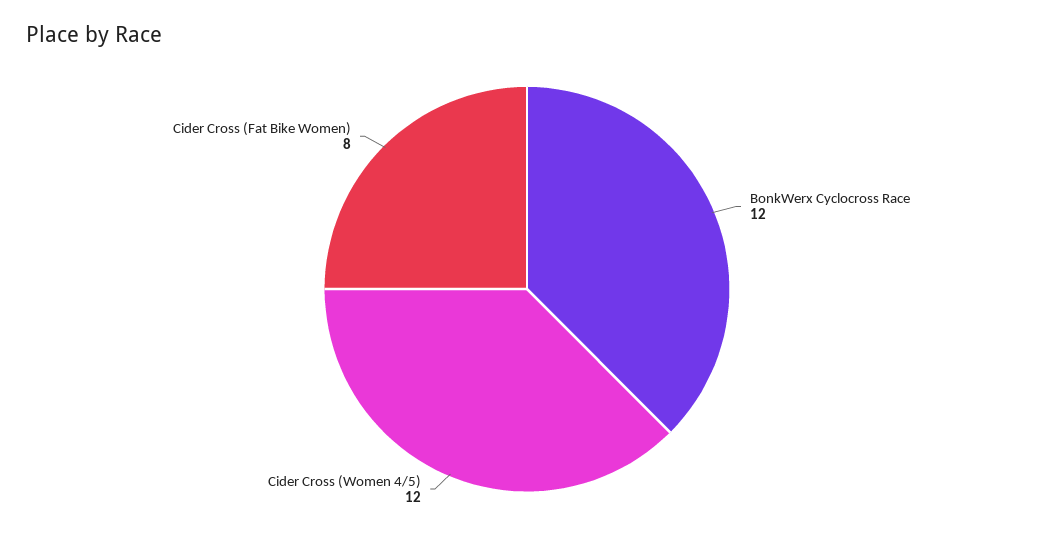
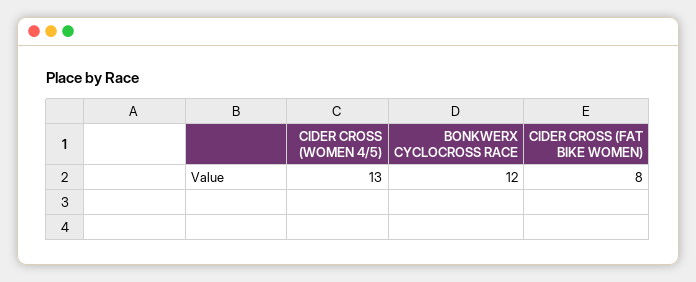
  {
    "BonkWerx Cyclocross Race": 12,
-   "Cider Cross (Women 4/5)": 12,
+   "Cider Cross (Women 4/5)": 13,
    "Cider Cross (Fat Bike Women)": 8
  }

